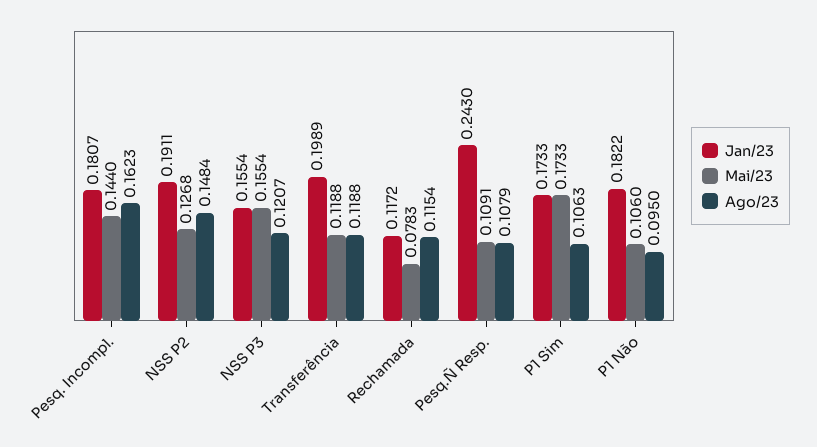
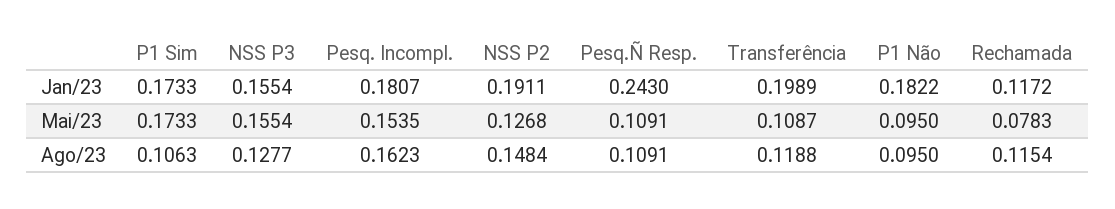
  {
    "Jan/23": {
      "Pesq. Incompl.": 0.1807,
      "NSS P2": 0.1911,
      "NSS P3": 0.1554,
      "Transferência": 0.1989,
      "Rechamada": 0.1172,
      "Pesq.Ñ Resp.": 0.243,
      "P1 Sim": 0.1733,
      "P1 Não": 0.1822
    },
    "Mai/23": {
-     "Pesq. Incompl.": 0.144,
+     "Pesq. Incompl.": 0.1535,
      "NSS P2": 0.1268,
      "NSS P3": 0.1554,
-     "Transferência": 0.1188,
+     "Transferência": 0.1087,
      "Rechamada": 0.0783,
      "Pesq.Ñ Resp.": 0.1091,
      "P1 Sim": 0.1733,
-     "P1 Não": 0.106
+     "P1 Não": 0.095
    },
    "Ago/23": {
      "Pesq. Incompl.": 0.1623,
      "NSS P2": 0.1484,
-     "NSS P3": 0.1207,
+     "NSS P3": 0.1277,
      "Transferência": 0.1188,
      "Rechamada": 0.1154,
-     "Pesq.Ñ Resp.": 0.1079,
+     "Pesq.Ñ Resp.": 0.1091,
      "P1 Sim": 0.1063,
      "P1 Não": 0.095
    }
  }

